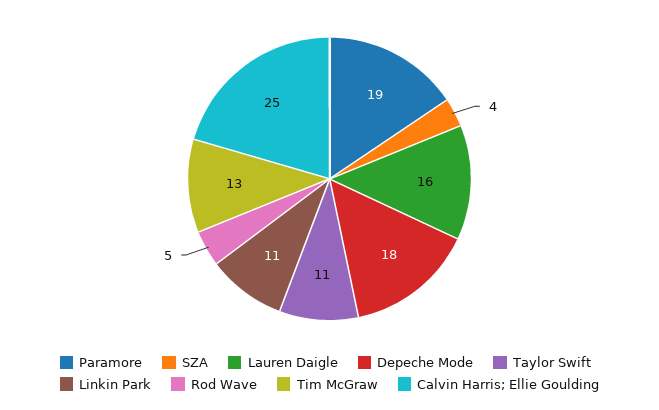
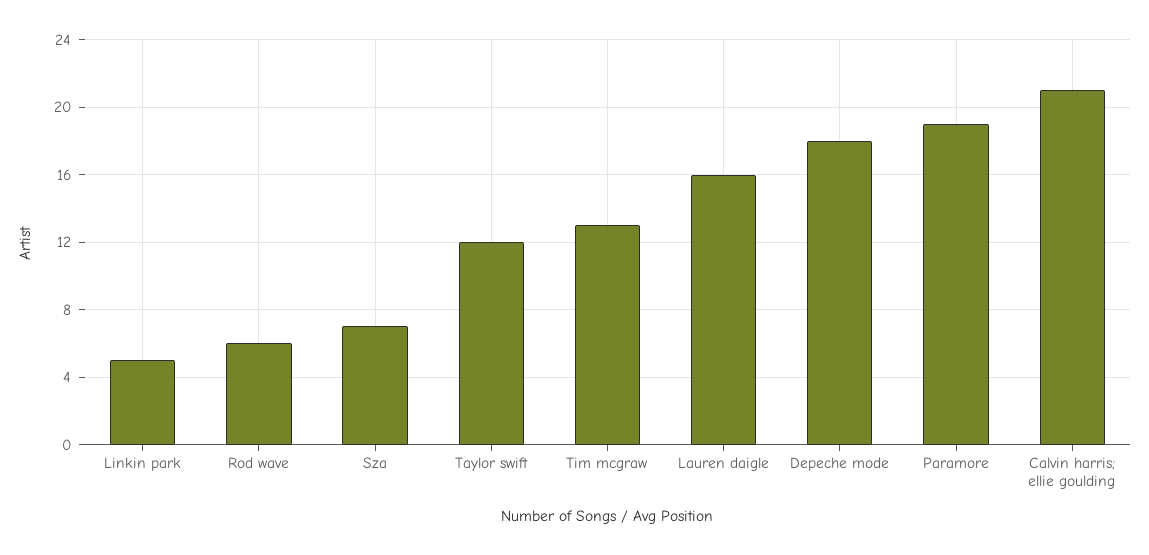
  {
    "Paramore": 19,
-   "SZA": 4,
+   "SZA": 7,
    "Lauren Daigle": 16,
    "Depeche Mode": 18,
-   "Taylor Swift": 11,
+   "Taylor Swift": 12,
-   "Linkin Park": 11,
+   "Linkin Park": 5,
-   "Rod Wave": 5,
+   "Rod Wave": 6,
    "Tim McGraw": 13,
-   "Calvin Harris; Ellie Goulding": 25
+   "Calvin Harris; Ellie Goulding": 21
  }

